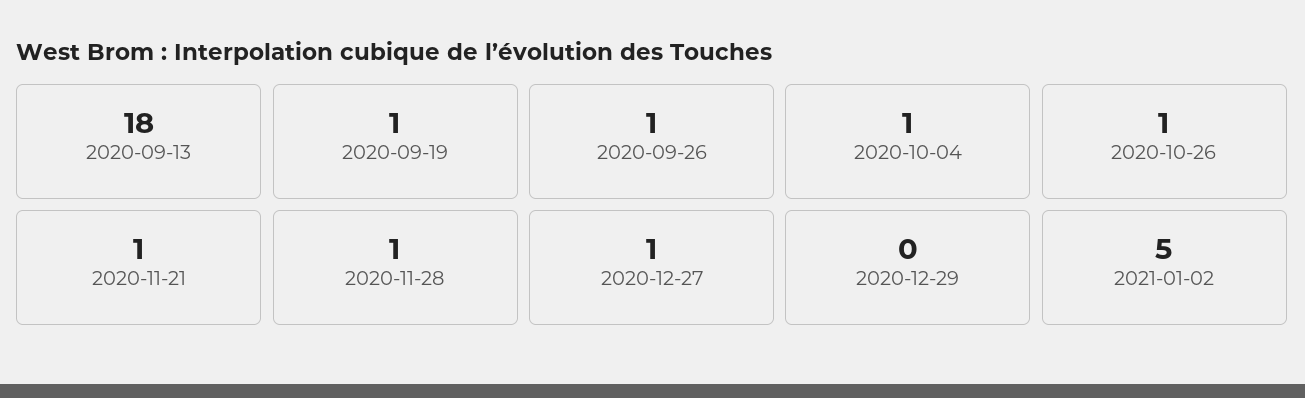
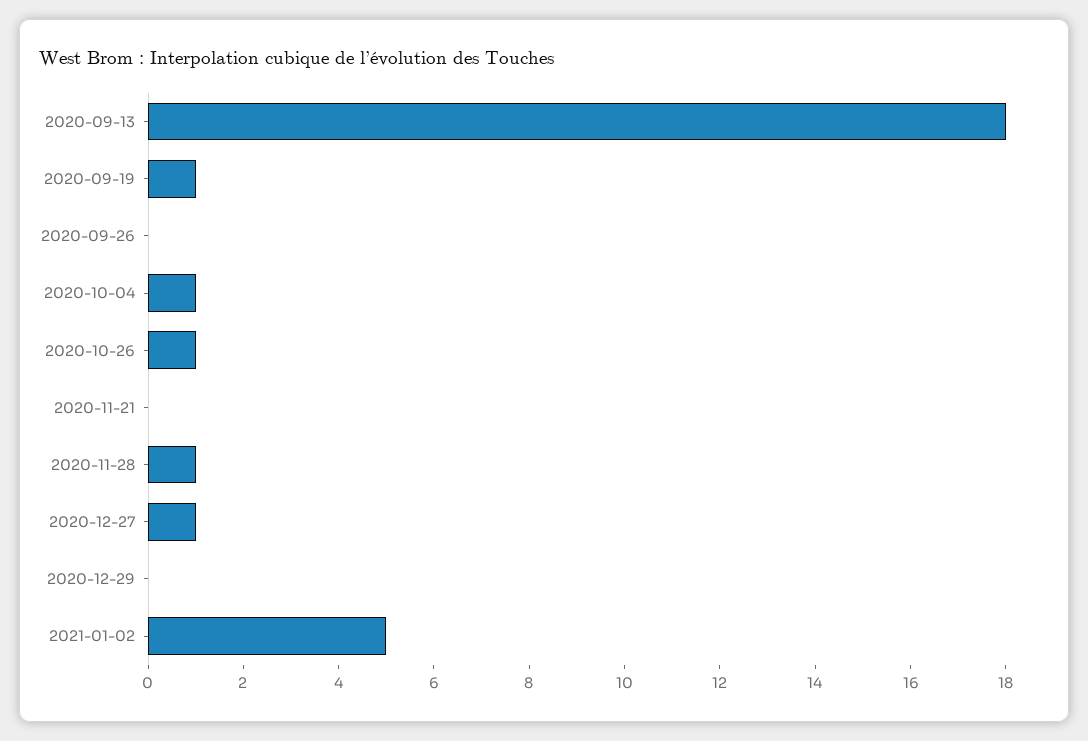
  {
    "2020-09-13": 18,
    "2020-09-19": 1,
-   "2020-09-26": 1,
+   "2020-09-26": 0,
    "2020-10-04": 1,
    "2020-10-26": 1,
-   "2020-11-21": 1,
+   "2020-11-21": 0,
    "2020-11-28": 1,
    "2020-12-27": 1,
    "2020-12-29": 0,
    "2021-01-02": 5
  }

